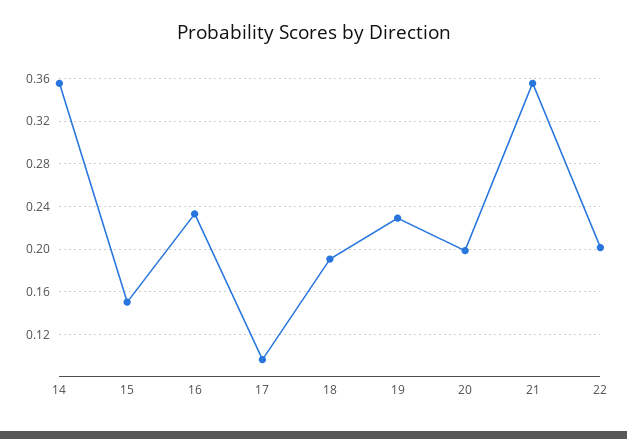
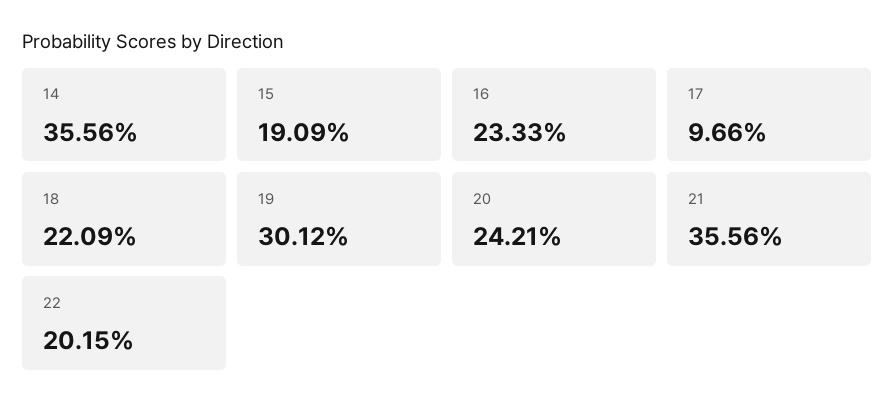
  {
    "14": 0.3556,
-   "15": 0.15,
+   "15": 0.1909,
    "16": 0.2333,
    "17": 0.0966,
-   "18": 0.19,
+   "18": 0.2209,
-   "19": 0.23,
+   "19": 0.3012,
-   "20": 0.2,
+   "20": 0.2421,
    "21": 0.3556,
    "22": 0.2015
  }

